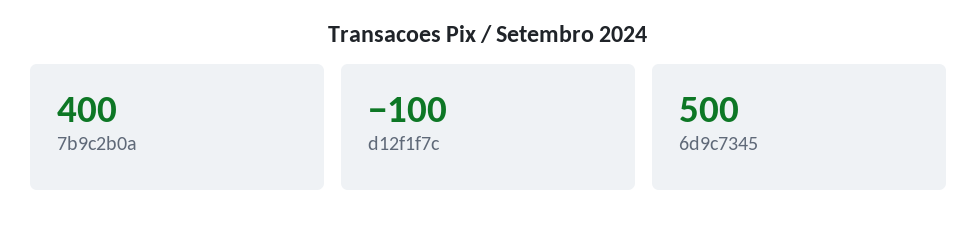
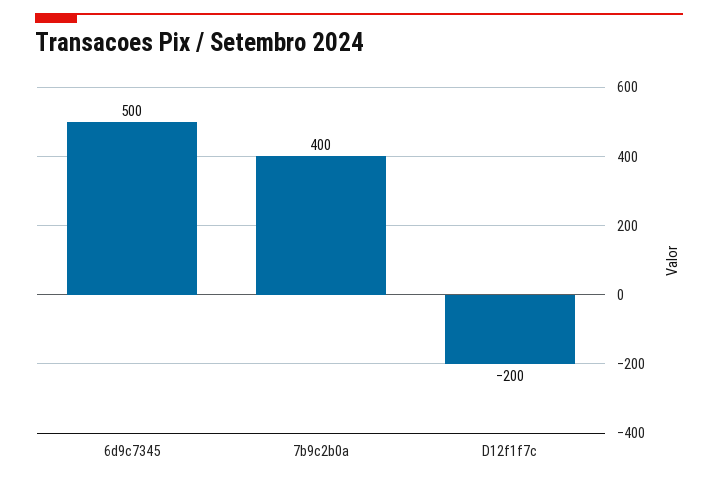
  {
    "7b9c2b0a": 400,
-   "d12f1f7c": -100,
+   "d12f1f7c": -200,
    "6d9c7345": 500
  }

